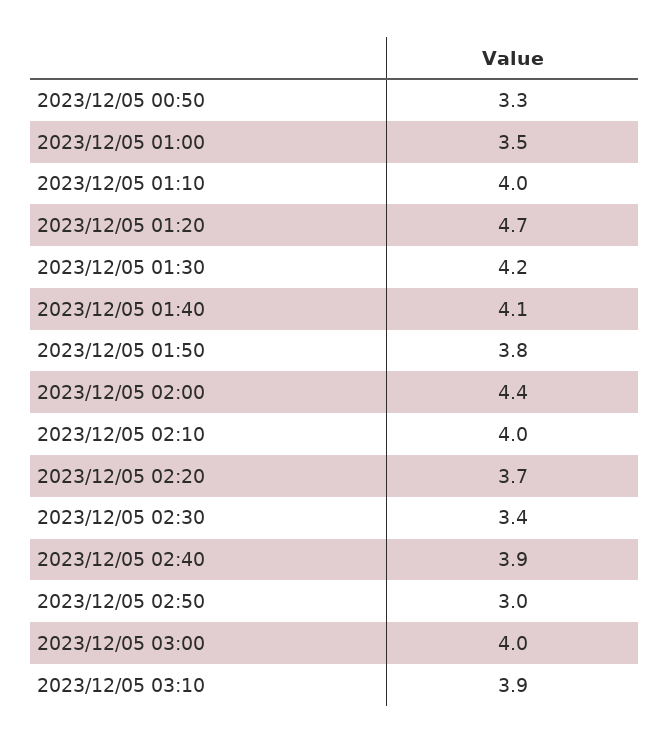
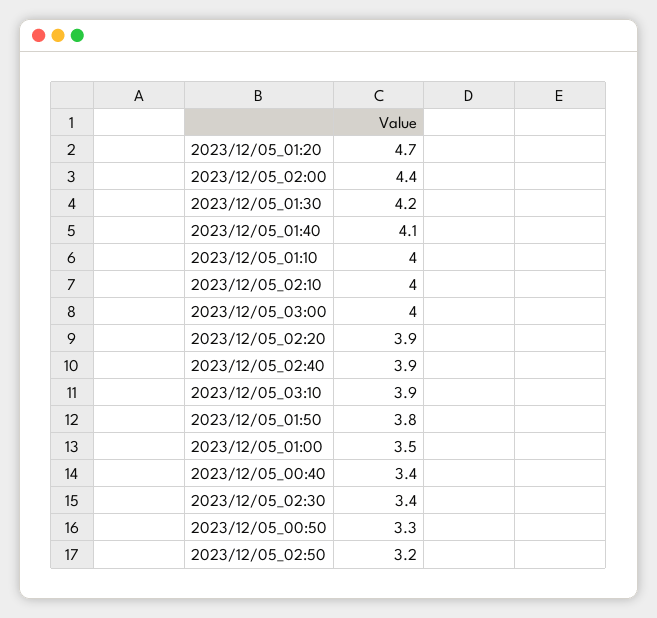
  {
    "2023/12/05 00:50": 3.3,
    "2023/12/05 01:00": 3.5,
    "2023/12/05 01:10": 4,
    "2023/12/05 01:20": 4.7,
    "2023/12/05 01:30": 4.2,
    "2023/12/05 01:40": 4.1,
    "2023/12/05 01:50": 3.8,
    "2023/12/05 02:00": 4.4,
    "2023/12/05 02:10": 4,
-   "2023/12/05 02:20": 3.7,
+   "2023/12/05 02:20": 3.9,
    "2023/12/05 02:30": 3.4,
    "2023/12/05 02:40": 3.9,
-   "2023/12/05 02:50": 3,
+   "2023/12/05 02:50": 3.2,
    "2023/12/05 03:00": 4,
-   "2023/12/05 03:10": 3.9
+   "2023/12/05 03:10": 3.9,
+   "2023/12/05_00:40": 3.4
  }

